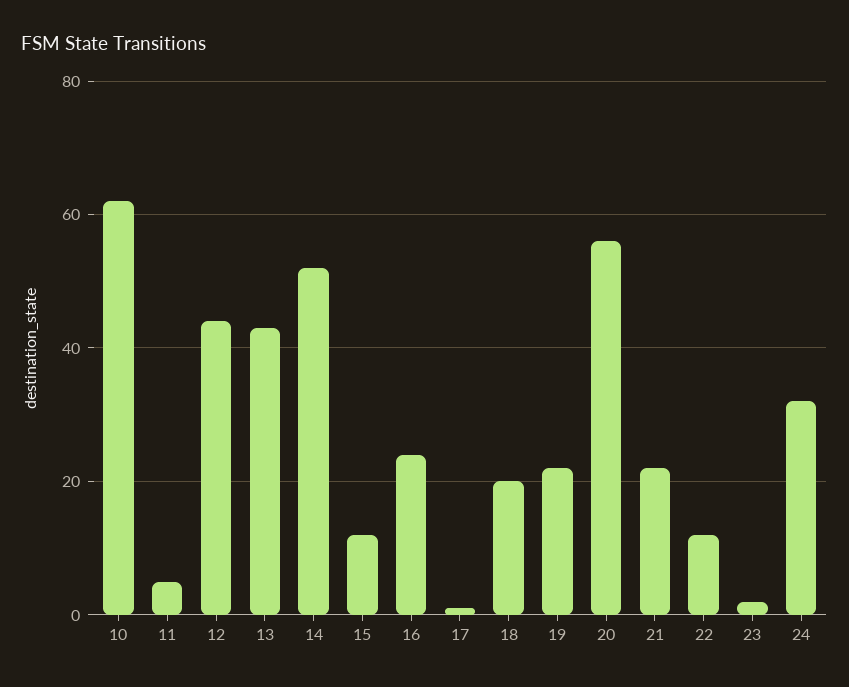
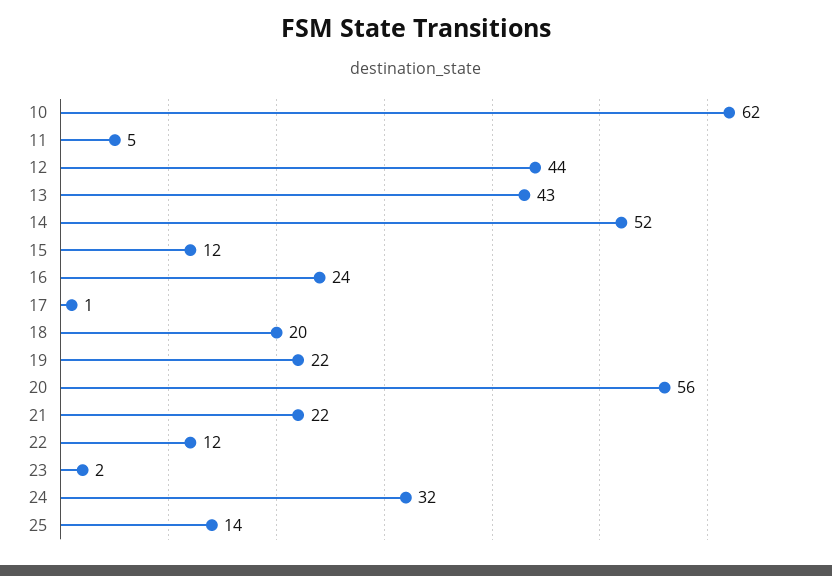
  {
    "10": 62,
    "11": 5,
    "12": 44,
    "13": 43,
    "14": 52,
    "15": 12,
    "16": 24,
    "17": 1,
    "18": 20,
    "19": 22,
    "20": 56,
    "21": 22,
    "22": 12,
    "23": 2,
-   "24": 32
+   "24": 32,
+   "25": 14
  }

